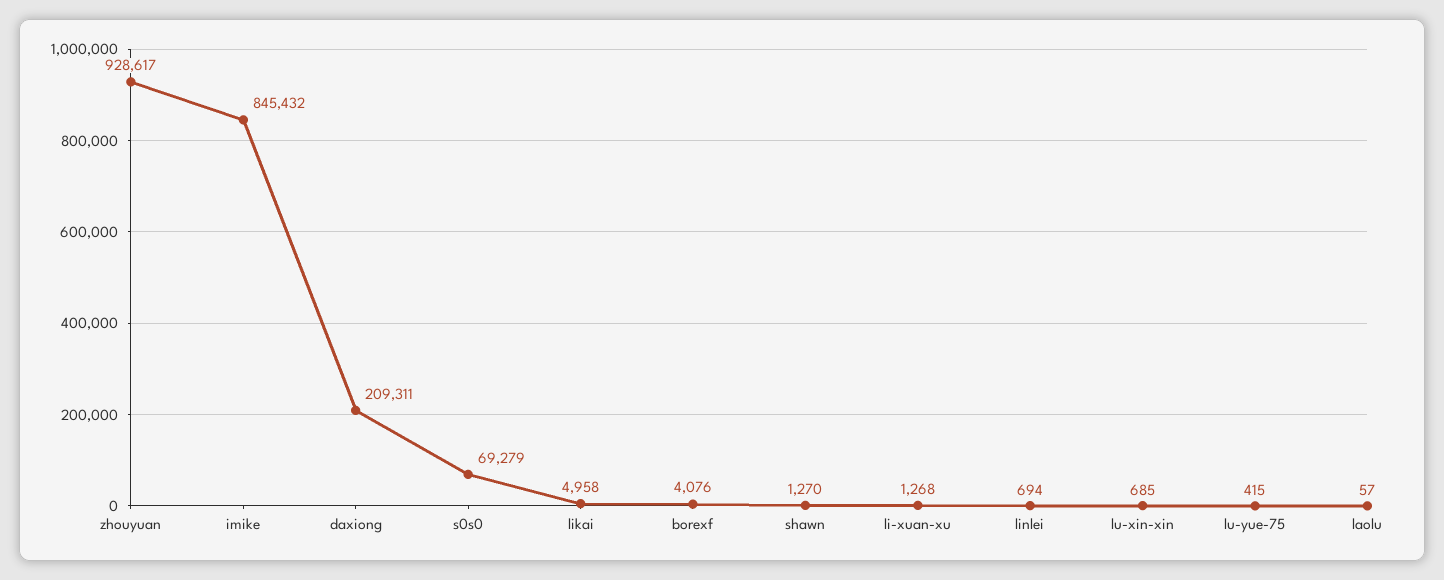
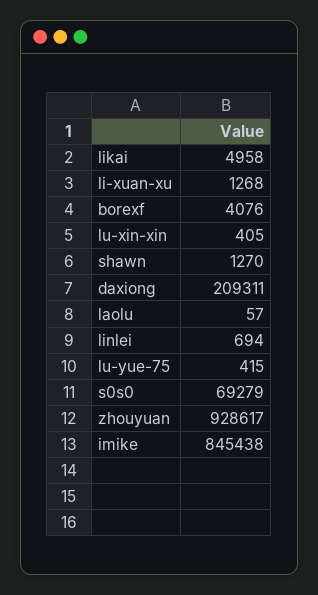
  {
    "zhouyuan": 928617,
-   "imike": 845432,
+   "imike": 845438,
    "daxiong": 209311,
    "s0s0": 69279,
    "likai": 4958,
    "borexf": 4076,
    "shawn": 1270,
    "li-xuan-xu": 1268,
    "linlei": 694,
-   "lu-xin-xin": 685,
+   "lu-xin-xin": 405,
    "lu-yue-75": 415,
    "laolu": 57
  }

